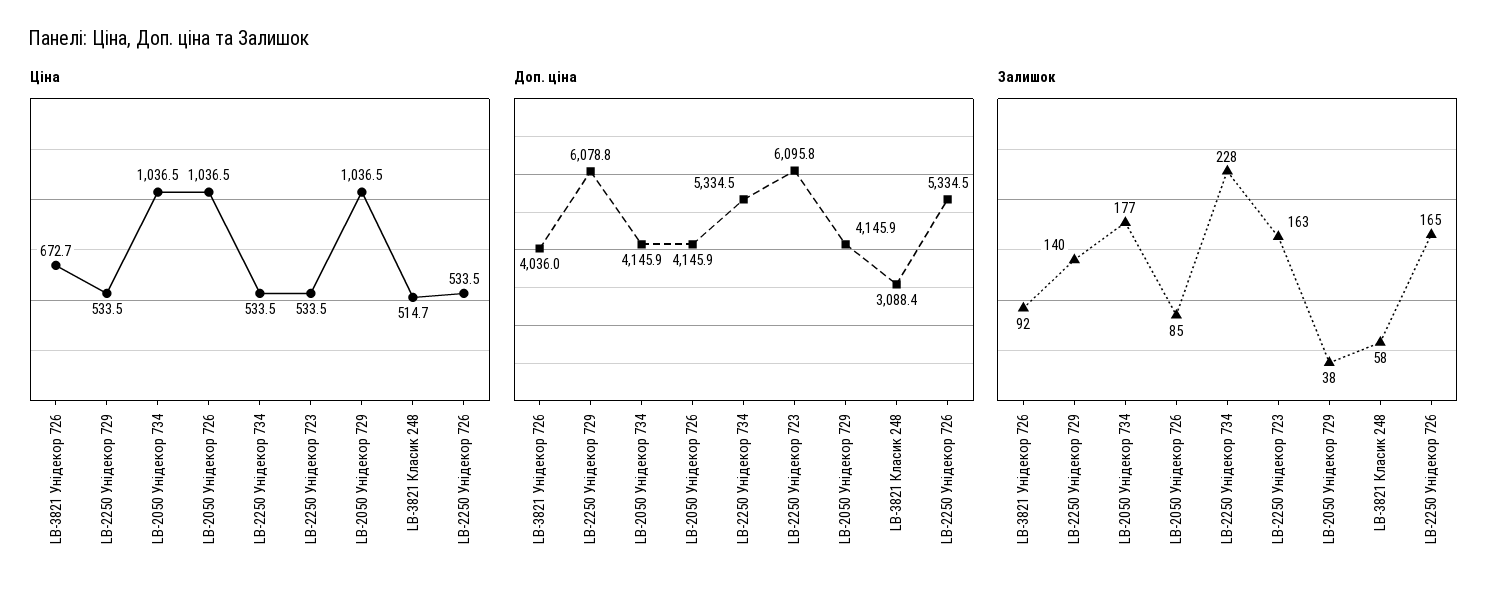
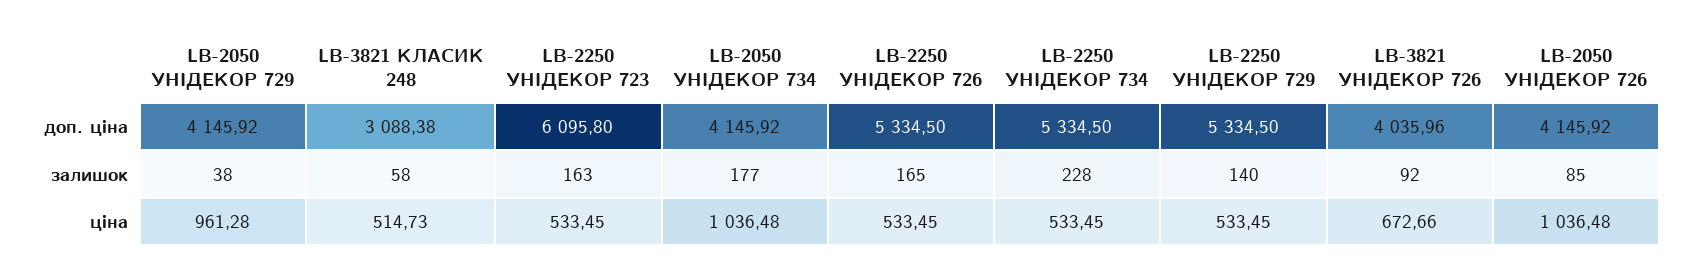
  {
    "Ціна": {
      "LB-3821 Унідекор 726": 672.66,
      "LB-2250 Унідекор 729": 533.45,
      "LB-2050 Унідекор 734": 1036.48,
      "LB-2050 Унідекор 726": 1036.48,
      "LB-2250 Унідекор 734": 533.45,
      "LB-2250 Унідекор 723": 533.45,
-     "LB-2050 Унідекор 729": 1036.5,
+     "LB-2050 Унідекор 729": 961.28,
      "LB-3821 Класик 248": 514.73,
      "LB-2250 Унідекор 726": 533.45
    },
    "Доп. ціна": {
      "LB-3821 Унідекор 726": 4035.96,
-     "LB-2250 Унідекор 729": 6078.8,
+     "LB-2250 Унідекор 729": 5334.5,
      "LB-2050 Унідекор 734": 4145.92,
      "LB-2050 Унідекор 726": 4145.92,
      "LB-2250 Унідекор 734": 5334.5,
      "LB-2250 Унідекор 723": 6095.8,
      "LB-2050 Унідекор 729": 4145.92,
      "LB-3821 Класик 248": 3088.38,
      "LB-2250 Унідекор 726": 5334.5
    },
    "Залишок": {
      "LB-3821 Унідекор 726": 92,
      "LB-2250 Унідекор 729": 140,
      "LB-2050 Унідекор 734": 177,
      "LB-2050 Унідекор 726": 85,
      "LB-2250 Унідекор 734": 228,
      "LB-2250 Унідекор 723": 163,
      "LB-2050 Унідекор 729": 38,
      "LB-3821 Класик 248": 58,
      "LB-2250 Унідекор 726": 165
    }
  }

